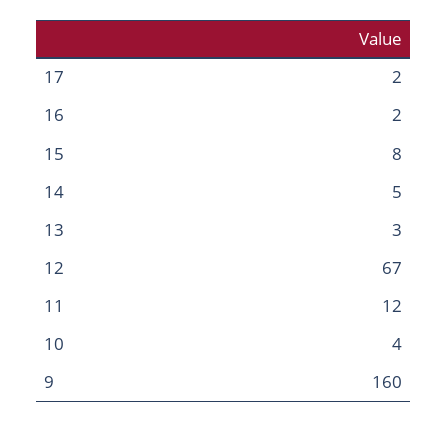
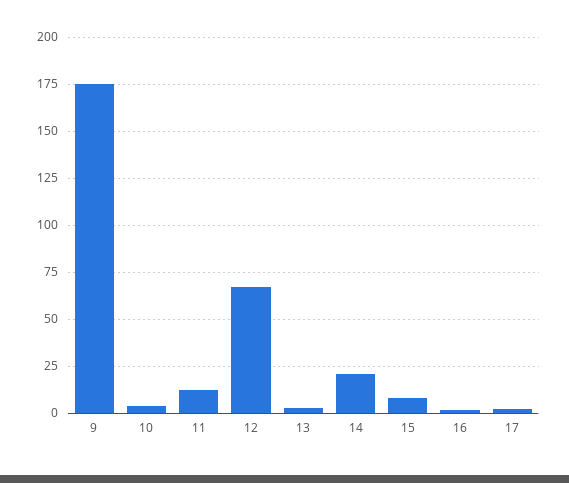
  {
    "17": 2,
    "16": 2,
    "15": 8,
-   "14": 5,
+   "14": 20,
    "13": 3,
    "12": 67,
    "11": 12,
    "10": 4,
-   "9": 160
+   "9": 175
  }

